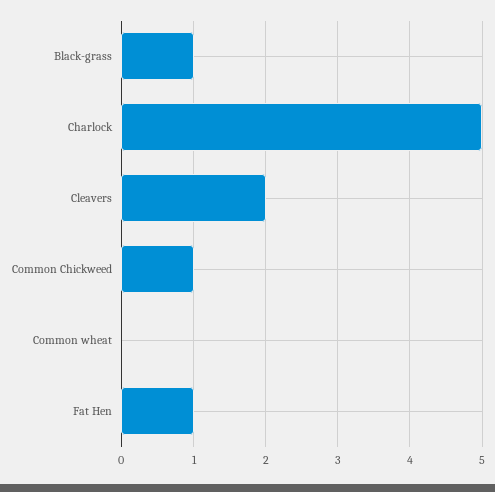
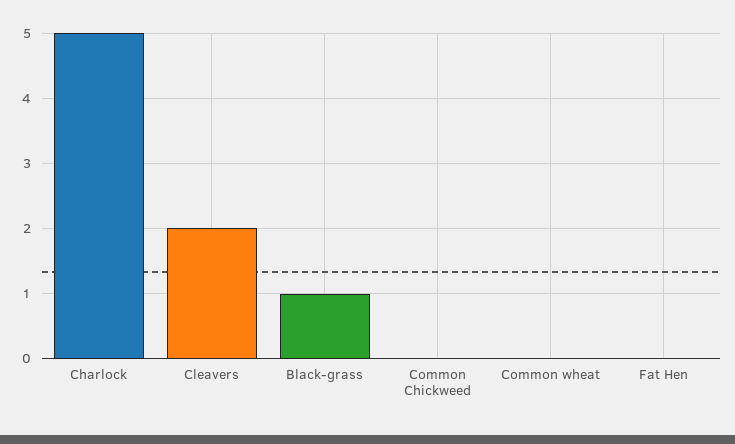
  {
    "Black-grass": 1,
    "Charlock": 5,
    "Cleavers": 2,
-   "Common Chickweed": 1,
+   "Common Chickweed": 0,
    "Common wheat": 0,
-   "Fat Hen": 1
+   "Fat Hen": 0
  }

